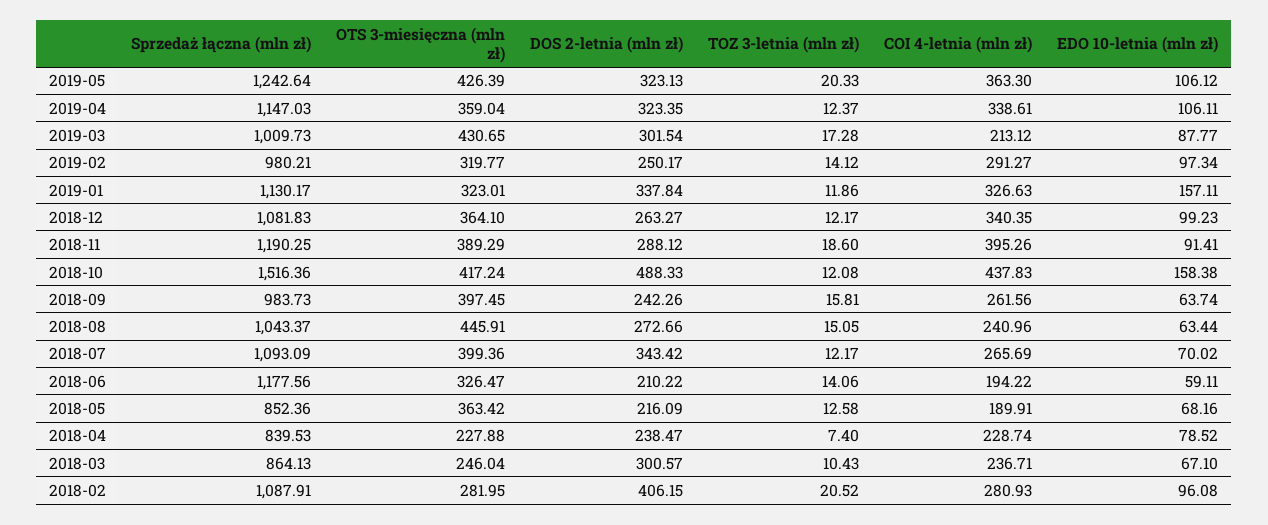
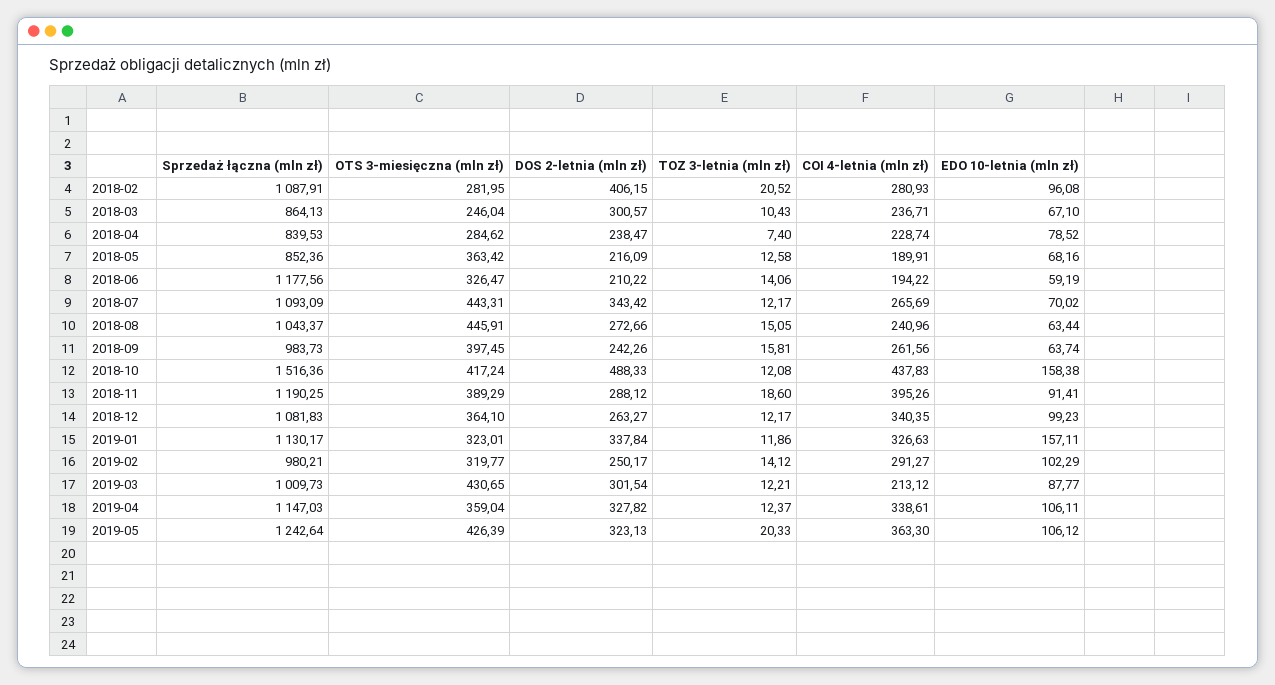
  {
    "Sprzedaż łączna (mln zł)": {
      "2019-05": 1242.64,
      "2019-04": 1147.03,
      "2019-03": 1009.73,
      "2019-02": 980.21,
      "2019-01": 1130.17,
      "2018-12": 1081.83,
      "2018-11": 1190.25,
      "2018-10": 1516.36,
      "2018-09": 983.73,
      "2018-08": 1043.37,
      "2018-07": 1093.09,
      "2018-06": 1177.56,
      "2018-05": 852.36,
      "2018-04": 839.53,
      "2018-03": 864.13,
      "2018-02": 1087.91
    },
    "OTS 3-miesięczna (mln zł)": {
      "2019-05": 426.39,
      "2019-04": 359.04,
      "2019-03": 430.65,
      "2019-02": 319.77,
      "2019-01": 323.01,
      "2018-12": 364.1,
      "2018-11": 389.29,
      "2018-10": 417.24,
      "2018-09": 397.45,
      "2018-08": 445.91,
-     "2018-07": 399.36,
+     "2018-07": 443.31,
      "2018-06": 326.47,
      "2018-05": 363.42,
-     "2018-04": 227.88,
+     "2018-04": 284.62,
      "2018-03": 246.04,
      "2018-02": 281.95
    },
    "DOS 2-letnia (mln zł)": {
      "2019-05": 323.13,
-     "2019-04": 323.35,
+     "2019-04": 327.82,
      "2019-03": 301.54,
      "2019-02": 250.17,
      "2019-01": 337.84,
      "2018-12": 263.27,
      "2018-11": 288.12,
      "2018-10": 488.33,
      "2018-09": 242.26,
      "2018-08": 272.66,
      "2018-07": 343.42,
      "2018-06": 210.22,
      "2018-05": 216.09,
      "2018-04": 238.47,
      "2018-03": 300.57,
      "2018-02": 406.15
    },
    "TOZ 3-letnia (mln zł)": {
      "2019-05": 20.33,
      "2019-04": 12.37,
-     "2019-03": 17.28,
+     "2019-03": 12.21,
      "2019-02": 14.12,
      "2019-01": 11.86,
      "2018-12": 12.17,
      "2018-11": 18.6,
      "2018-10": 12.08,
      "2018-09": 15.81,
      "2018-08": 15.05,
      "2018-07": 12.17,
      "2018-06": 14.06,
      "2018-05": 12.58,
      "2018-04": 7.4,
      "2018-03": 10.43,
      "2018-02": 20.52
    },
    "COI 4-letnia (mln zł)": {
      "2019-05": 363.3,
      "2019-04": 338.61,
      "2019-03": 213.12,
      "2019-02": 291.27,
      "2019-01": 326.63,
      "2018-12": 340.35,
      "2018-11": 395.26,
      "2018-10": 437.83,
      "2018-09": 261.56,
      "2018-08": 240.96,
      "2018-07": 265.69,
      "2018-06": 194.22,
      "2018-05": 189.91,
      "2018-04": 228.74,
      "2018-03": 236.71,
      "2018-02": 280.93
    },
    "EDO 10-letnia (mln zł)": {
      "2019-05": 106.12,
      "2019-04": 106.11,
      "2019-03": 87.77,
-     "2019-02": 97.34,
+     "2019-02": 102.29,
      "2019-01": 157.11,
      "2018-12": 99.23,
      "2018-11": 91.41,
      "2018-10": 158.38,
      "2018-09": 63.74,
      "2018-08": 63.44,
      "2018-07": 70.02,
-     "2018-06": 59.11,
+     "2018-06": 59.19,
      "2018-05": 68.16,
      "2018-04": 78.52,
      "2018-03": 67.1,
      "2018-02": 96.08
    }
  }

